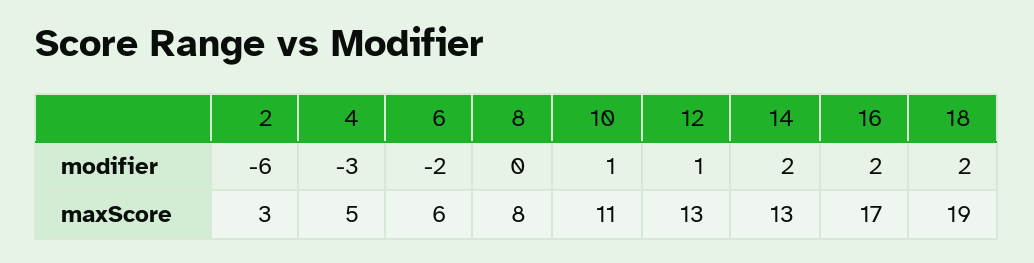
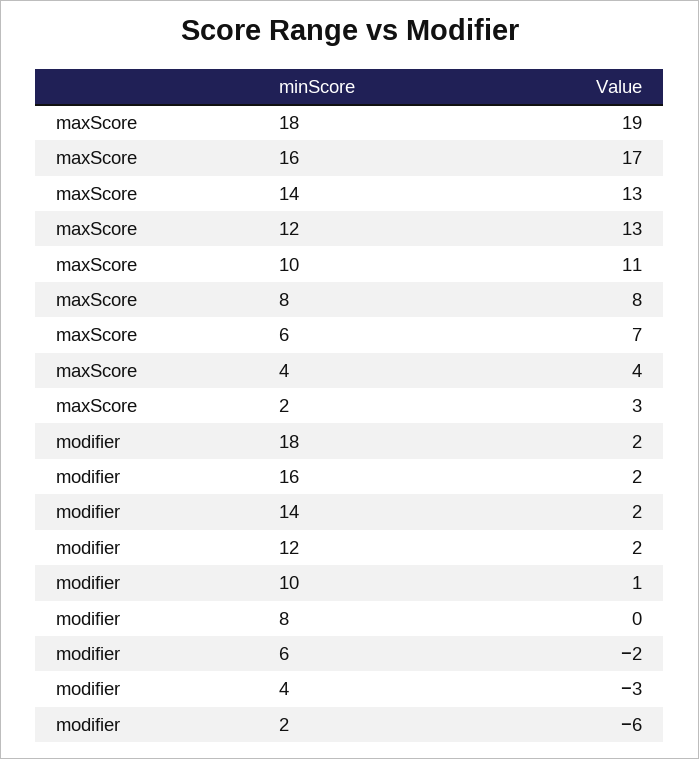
  {
    "2": {
      "modifier": -6,
      "maxScore": 3
    },
    "4": {
      "modifier": -3,
-     "maxScore": 5
+     "maxScore": 4
    },
    "6": {
      "modifier": -2,
-     "maxScore": 6
+     "maxScore": 7
    },
    "8": {
      "modifier": 0,
      "maxScore": 8
    },
    "10": {
      "modifier": 1,
      "maxScore": 11
    },
    "12": {
-     "modifier": 1,
+     "modifier": 2,
      "maxScore": 13
    },
    "14": {
      "modifier": 2,
      "maxScore": 13
    },
    "16": {
      "modifier": 2,
      "maxScore": 17
    },
    "18": {
      "modifier": 2,
      "maxScore": 19
    }
  }

